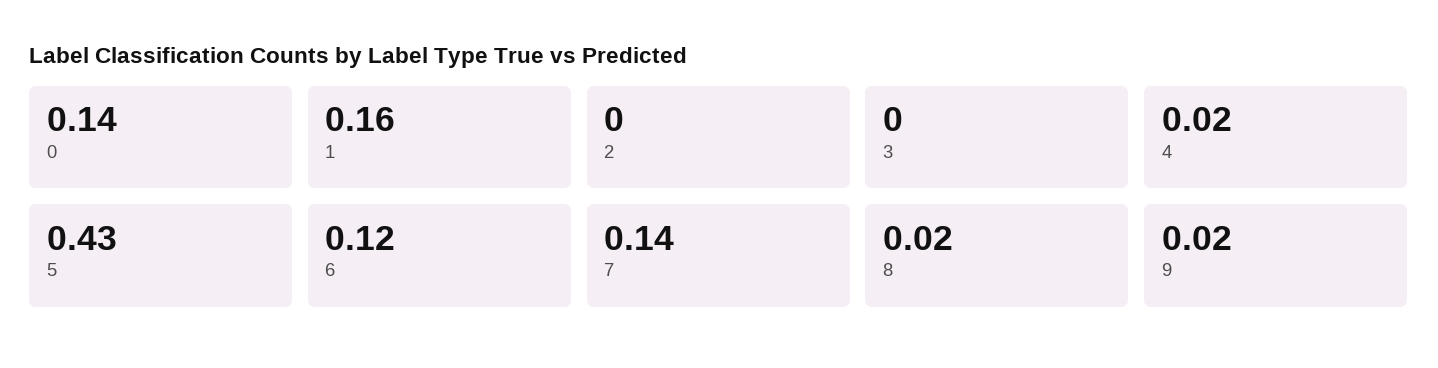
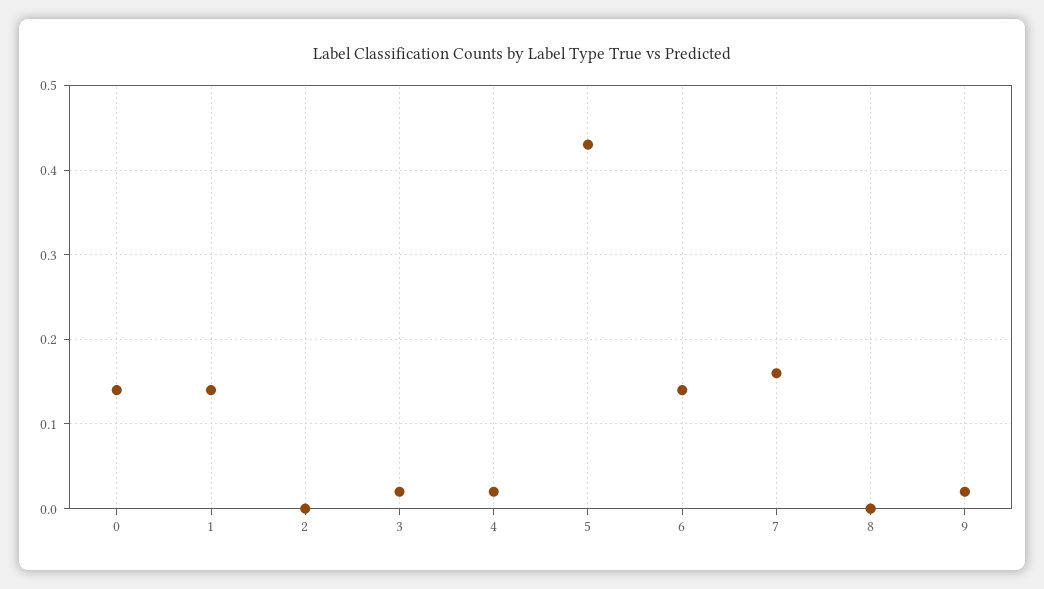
  {
    "0": 0.14,
-   "1": 0.16,
+   "1": 0.14,
    "2": 0,
-   "3": 0,
+   "3": 0.02,
    "4": 0.02,
    "5": 0.43,
-   "6": 0.12,
+   "6": 0.14,
-   "7": 0.14,
+   "7": 0.16,
-   "8": 0.02,
+   "8": 0,
    "9": 0.02
  }

